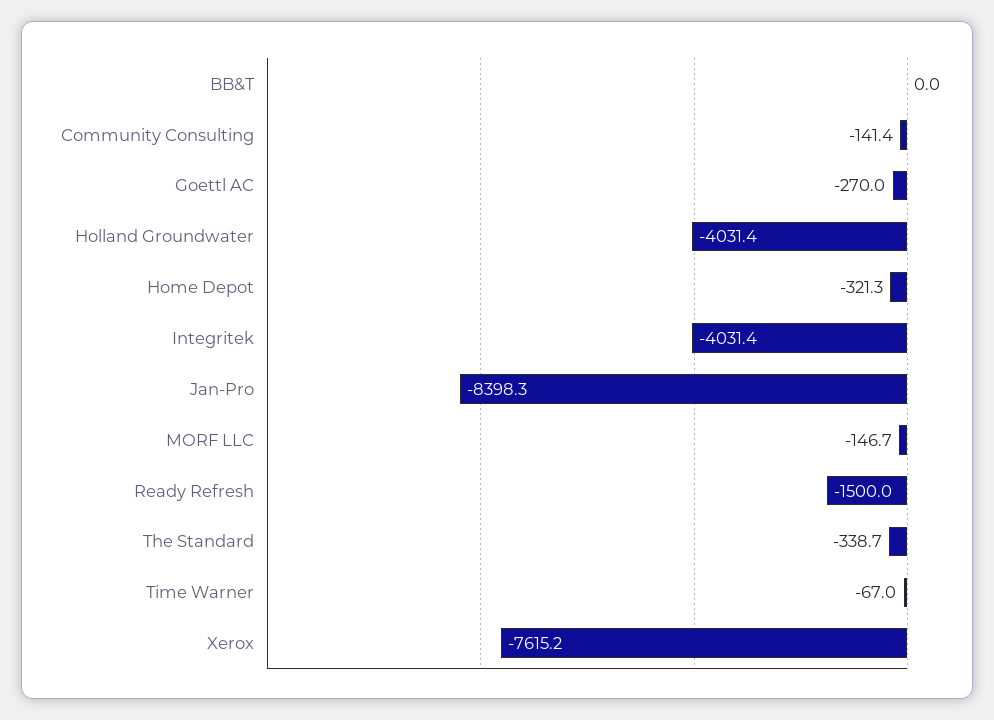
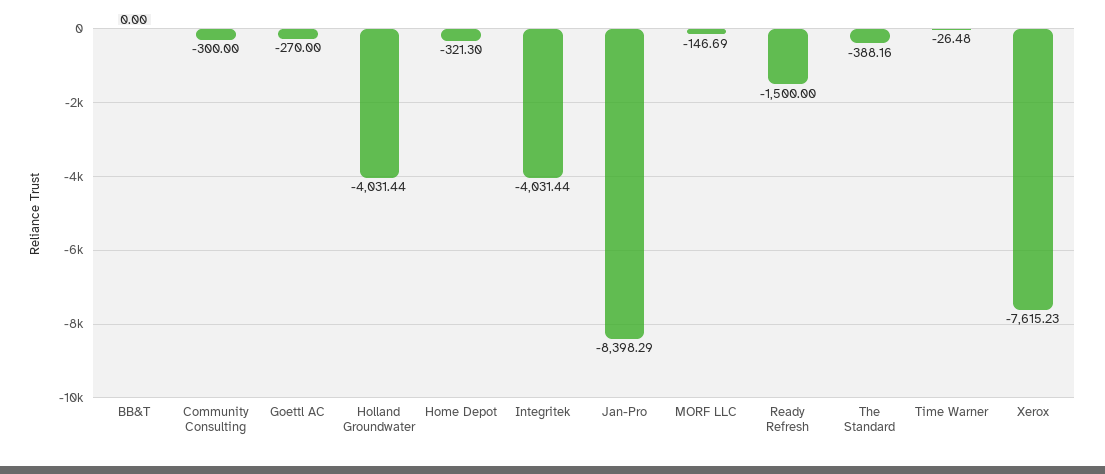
  {
    "BB&T": 0,
-   "Community Consulting": -141.4,
+   "Community Consulting": -300,
    "Goettl AC": -270,
    "Holland Groundwater": -4031.44,
    "Home Depot": -321.3,
    "Integritek": -4031.44,
    "Jan-Pro": -8398.29,
    "MORF LLC": -146.69,
    "Ready Refresh": -1500,
-   "The Standard": -338.7,
+   "The Standard": -388.16,
-   "Time Warner": -67,
+   "Time Warner": -26.48,
    "Xerox": -7615.23
  }

